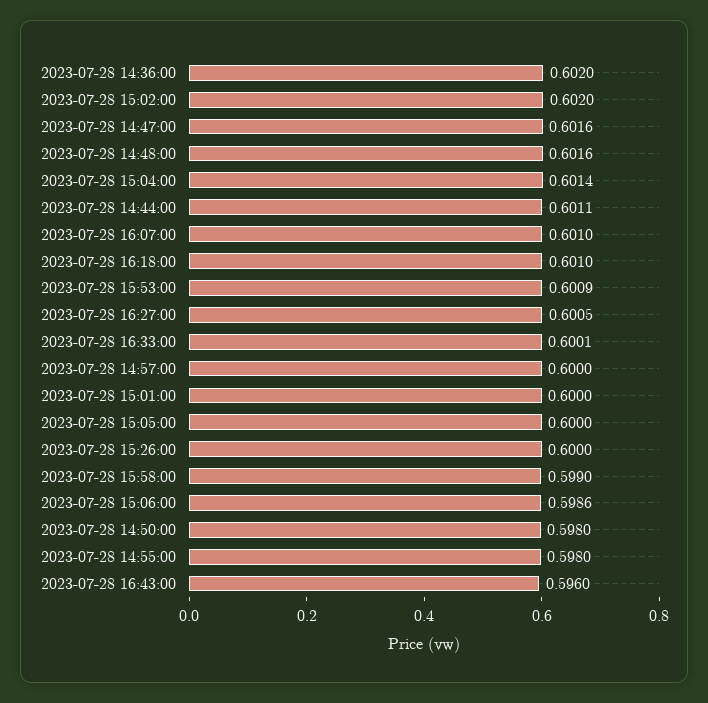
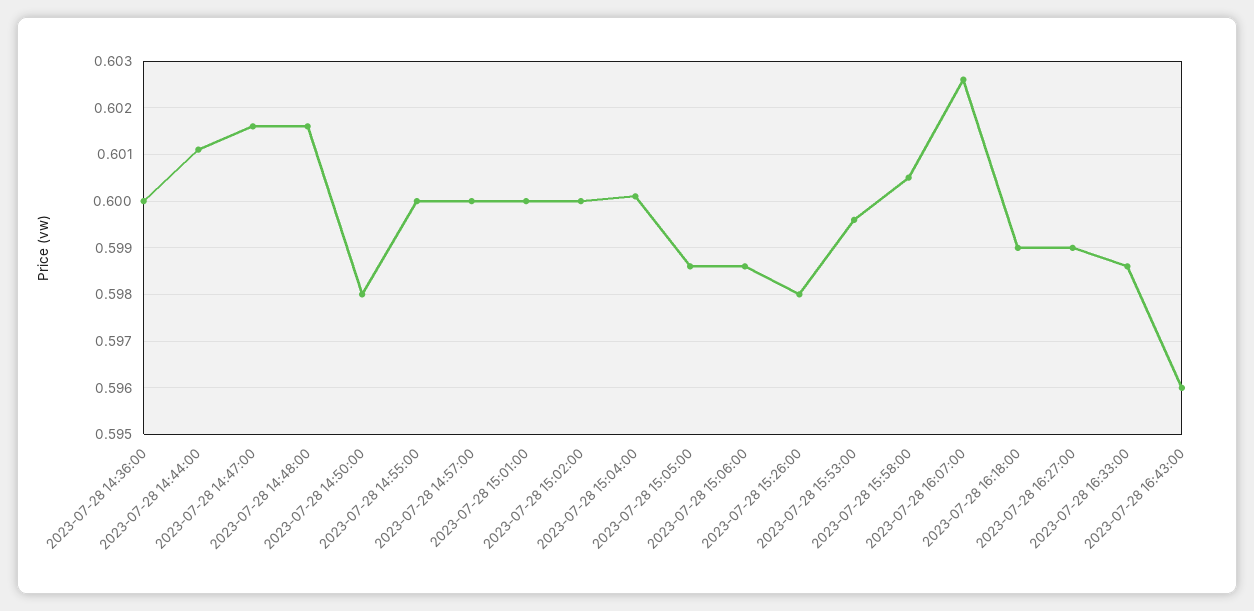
  {
-   "2023-07-28 14:36:00": 0.602,
+   "2023-07-28 14:36:00": 0.6,
-   "2023-07-28 15:02:00": 0.602,
+   "2023-07-28 15:02:00": 0.6,
    "2023-07-28 14:47:00": 0.6016,
    "2023-07-28 14:48:00": 0.6016,
-   "2023-07-28 15:04:00": 0.6014,
+   "2023-07-28 15:04:00": 0.6,
    "2023-07-28 14:44:00": 0.6011,
-   "2023-07-28 16:07:00": 0.601,
+   "2023-07-28 16:07:00": 0.6025,
-   "2023-07-28 16:18:00": 0.601,
+   "2023-07-28 16:18:00": 0.599,
-   "2023-07-28 15:53:00": 0.6009,
+   "2023-07-28 15:53:00": 0.5995,
-   "2023-07-28 16:27:00": 0.6005,
+   "2023-07-28 16:27:00": 0.599,
-   "2023-07-28 16:33:00": 0.6001,
+   "2023-07-28 16:33:00": 0.5985,
    "2023-07-28 14:57:00": 0.6,
    "2023-07-28 15:01:00": 0.6,
-   "2023-07-28 15:05:00": 0.6,
+   "2023-07-28 15:05:00": 0.5985,
-   "2023-07-28 15:26:00": 0.6,
+   "2023-07-28 15:26:00": 0.598,
-   "2023-07-28 15:58:00": 0.599,
+   "2023-07-28 15:58:00": 0.6005,
    "2023-07-28 15:06:00": 0.5986,
    "2023-07-28 14:50:00": 0.598,
-   "2023-07-28 14:55:00": 0.598,
+   "2023-07-28 14:55:00": 0.6,
    "2023-07-28 16:43:00": 0.596
  }

